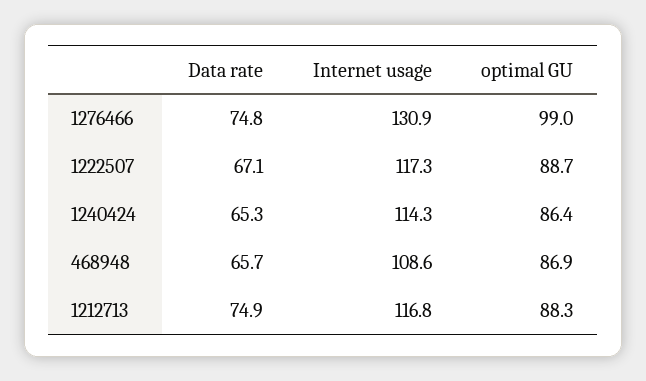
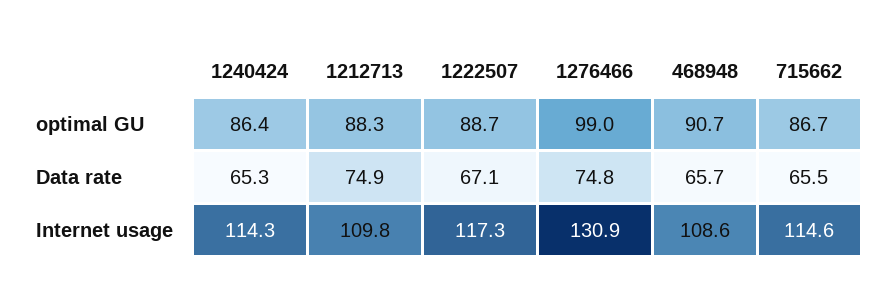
  {
    "Data rate": {
      "1276466": 74.8,
      "1222507": 67.1,
      "1240424": 65.3,
      "468948": 65.7,
-     "1212713": 74.9
+     "1212713": 74.9,
+     "715662": 65.5
    },
    "Internet usage": {
      "1276466": 130.9,
      "1222507": 117.3,
      "1240424": 114.3,
      "468948": 108.6,
-     "1212713": 116.8
+     "1212713": 109.8,
+     "715662": 114.6
    },
    "optimal GU": {
      "1276466": 99,
      "1222507": 88.7,
      "1240424": 86.4,
-     "468948": 86.9,
+     "468948": 90.7,
-     "1212713": 88.3
+     "1212713": 88.3,
+     "715662": 86.7
    }
  }

